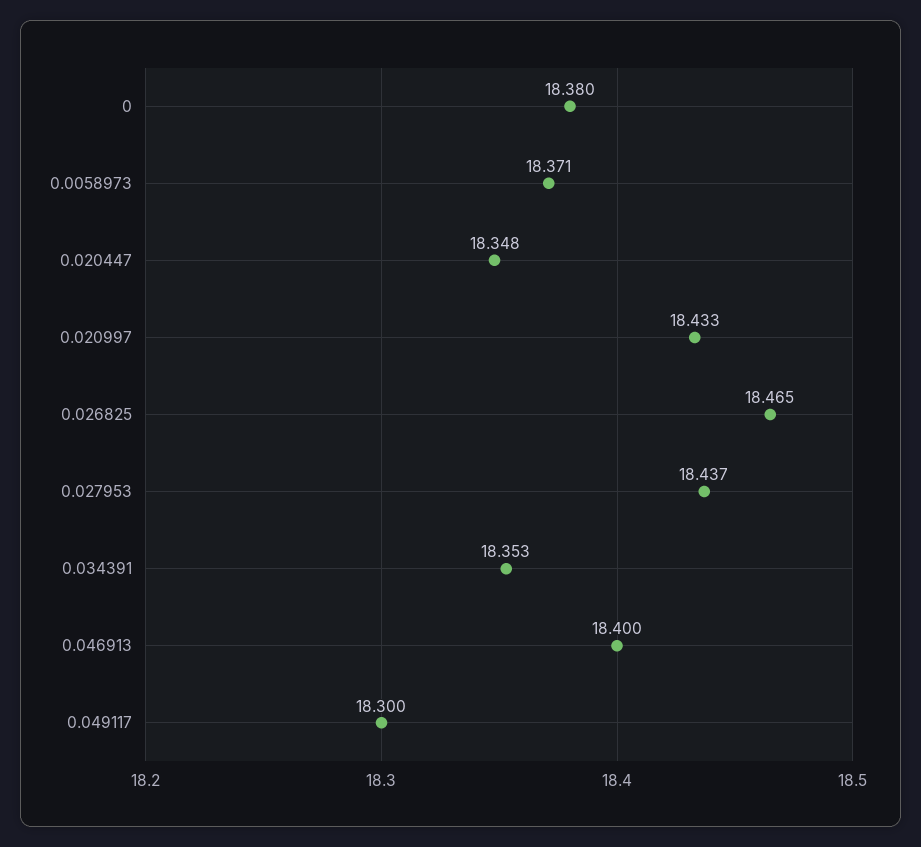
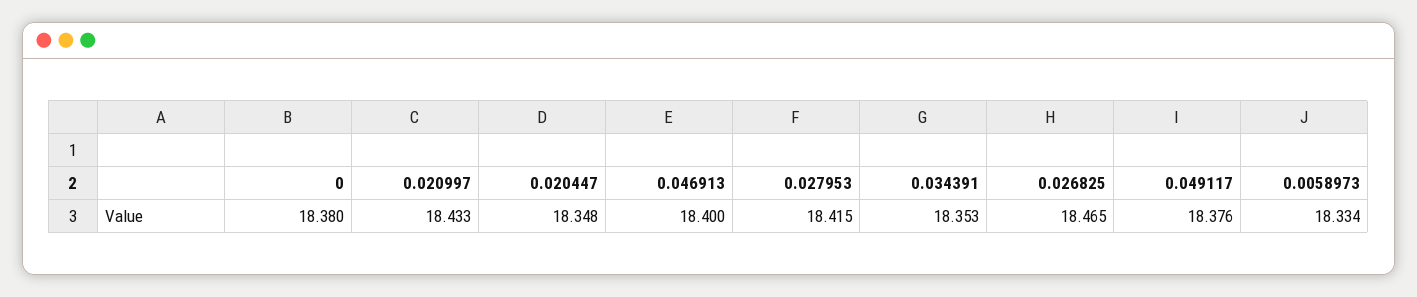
  {
    "0": 18.38,
-   "0.0058973": 18.371,
+   "0.0058973": 18.334,
    "0.020447": 18.348,
    "0.020997": 18.433,
    "0.026825": 18.465,
-   "0.027953": 18.437,
+   "0.027953": 18.415,
    "0.034391": 18.353,
    "0.046913": 18.4,
-   "0.049117": 18.3
+   "0.049117": 18.376
  }

